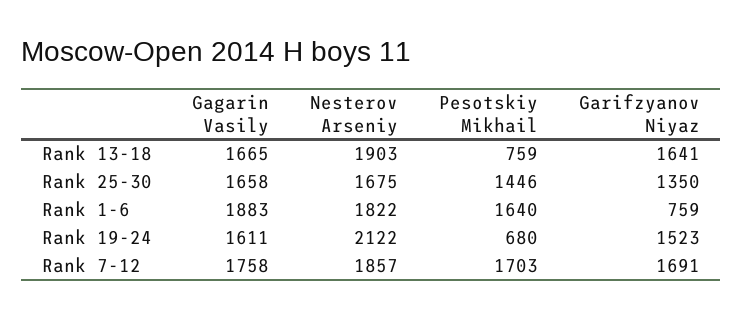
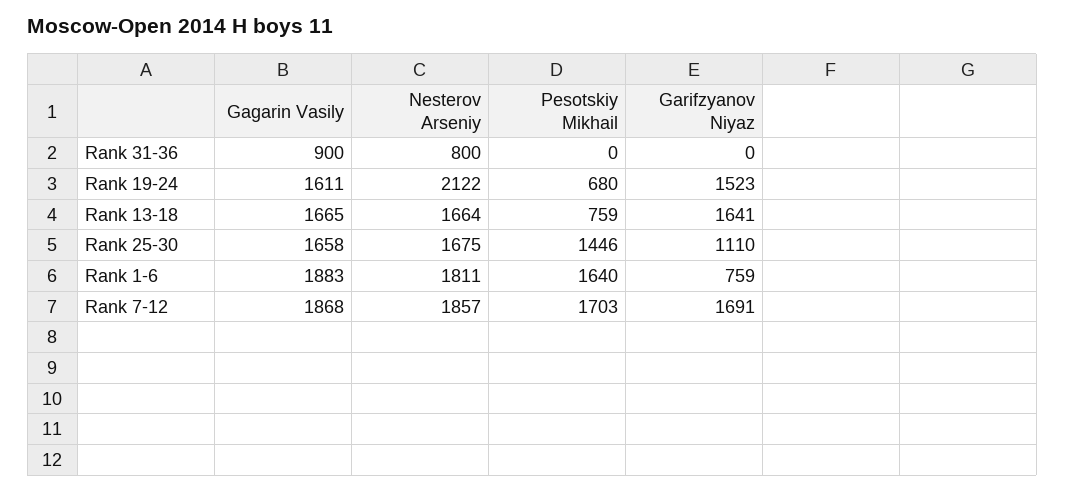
  {
    "Gagarin Vasily": {
      "Rank 13-18": 1665,
      "Rank 25-30": 1658,
      "Rank 1-6": 1883,
      "Rank 19-24": 1611,
-     "Rank 7-12": 1758
+     "Rank 7-12": 1868,
+     "Rank 31-36": 900
    },
    "Nesterov Arseniy": {
-     "Rank 13-18": 1903,
+     "Rank 13-18": 1664,
      "Rank 25-30": 1675,
-     "Rank 1-6": 1822,
+     "Rank 1-6": 1811,
      "Rank 19-24": 2122,
-     "Rank 7-12": 1857
+     "Rank 7-12": 1857,
+     "Rank 31-36": 800
    },
    "Pesotskiy Mikhail": {
      "Rank 13-18": 759,
      "Rank 25-30": 1446,
      "Rank 1-6": 1640,
      "Rank 19-24": 680,
-     "Rank 7-12": 1703
+     "Rank 7-12": 1703,
+     "Rank 31-36": 0
    },
    "Garifzyanov Niyaz": {
      "Rank 13-18": 1641,
-     "Rank 25-30": 1350,
+     "Rank 25-30": 1110,
      "Rank 1-6": 759,
      "Rank 19-24": 1523,
-     "Rank 7-12": 1691
+     "Rank 7-12": 1691,
+     "Rank 31-36": 0
    }
  }

